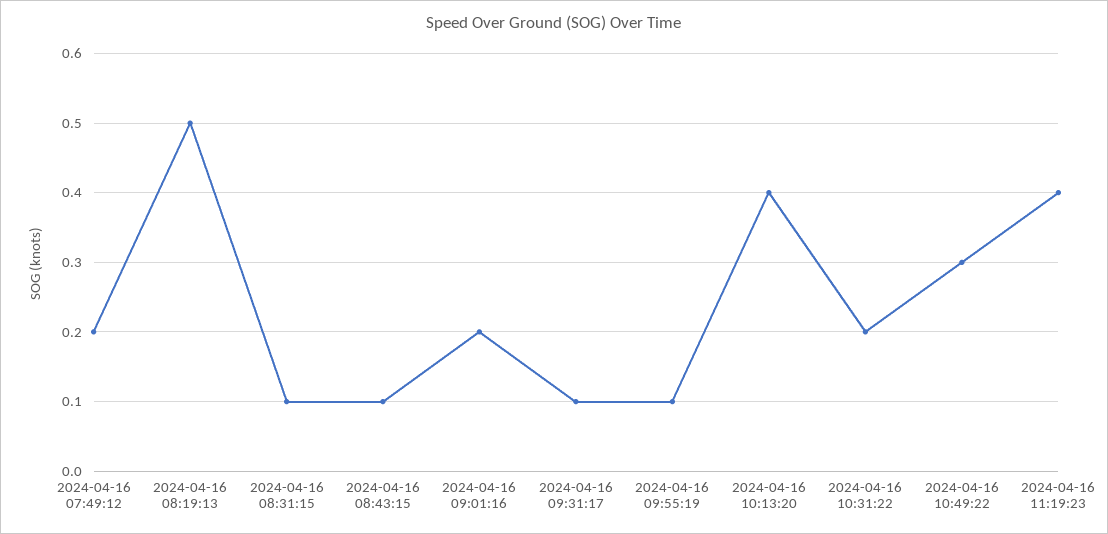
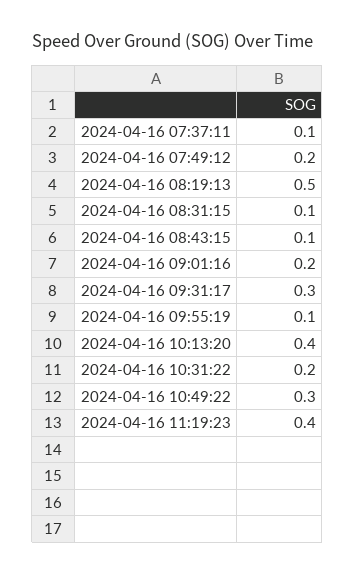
  {
    "2024-04-16 07:49:12": 0.2,
    "2024-04-16 08:19:13": 0.5,
    "2024-04-16 08:31:15": 0.1,
    "2024-04-16 08:43:15": 0.1,
    "2024-04-16 09:01:16": 0.2,
-   "2024-04-16 09:31:17": 0.1,
+   "2024-04-16 09:31:17": 0.3,
    "2024-04-16 09:55:19": 0.1,
    "2024-04-16 10:13:20": 0.4,
    "2024-04-16 10:31:22": 0.2,
    "2024-04-16 10:49:22": 0.3,
-   "2024-04-16 11:19:23": 0.4
+   "2024-04-16 11:19:23": 0.4,
+   "2024-04-16 07:37:11": 0.1
  }

